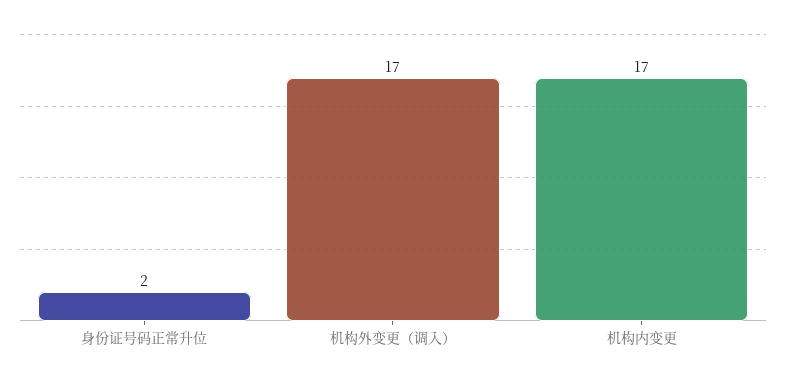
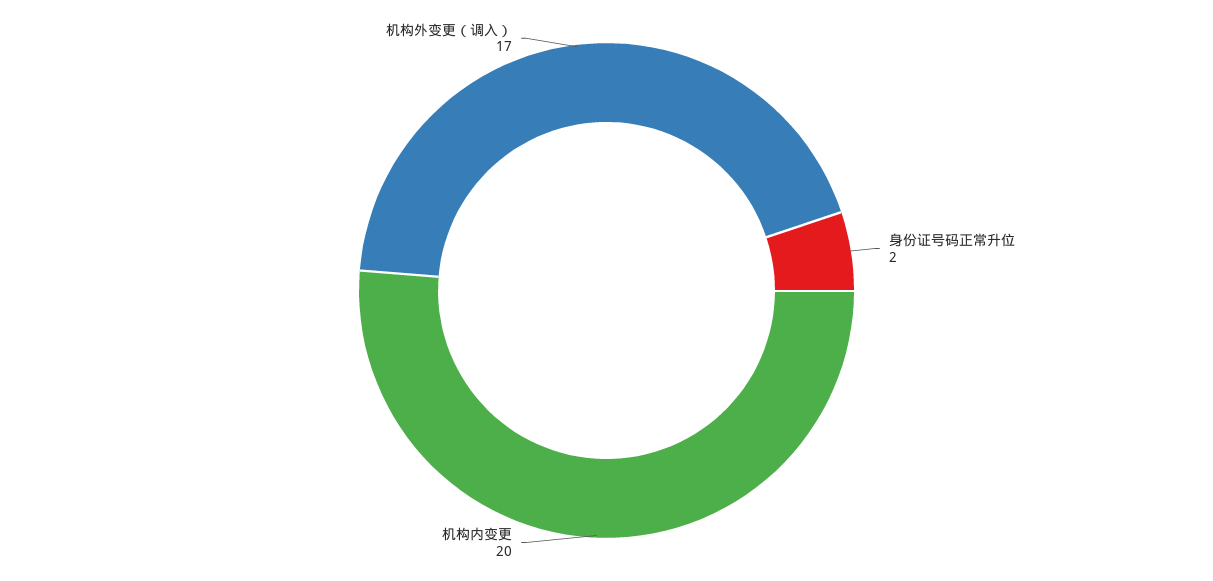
  {
    "身份证号码正常升位": 2,
    "机构外变更（调入）": 17,
-   "机构内变更": 17
+   "机构内变更": 20
  }

